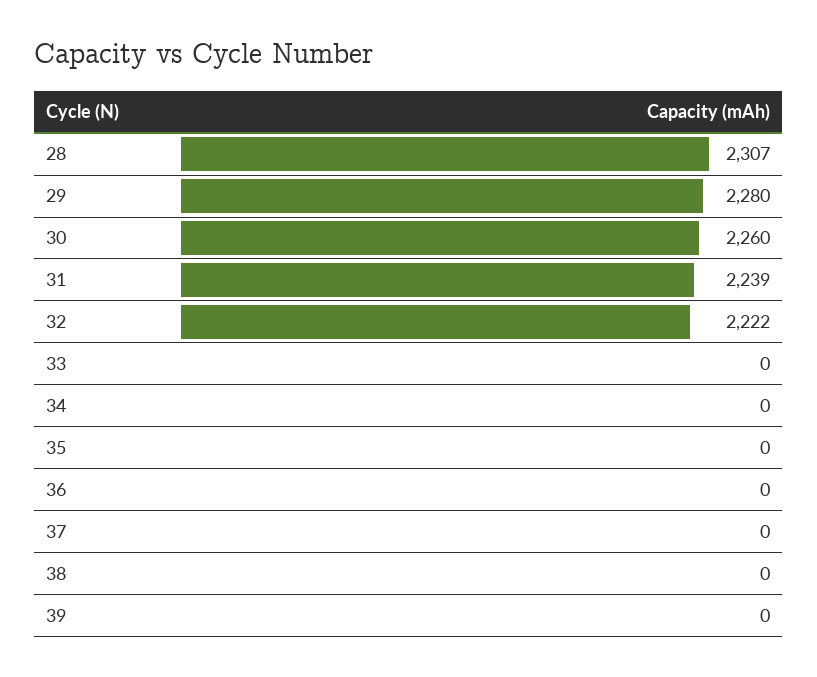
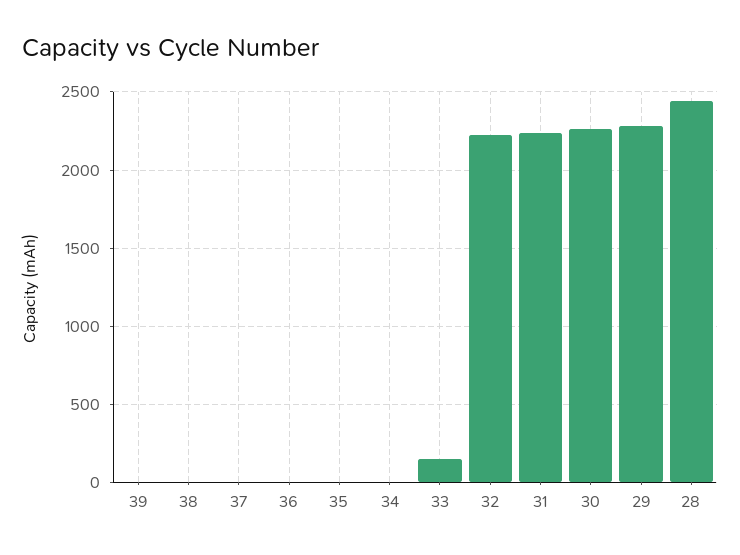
  {
-   "28": 2307,
+   "28": 2450,
    "29": 2280,
    "30": 2260,
    "31": 2239,
    "32": 2222,
-   "33": 0,
+   "33": 150,
    "34": 0,
    "35": 0,
    "36": 0,
    "37": 0,
    "38": 0,
    "39": 0
  }

